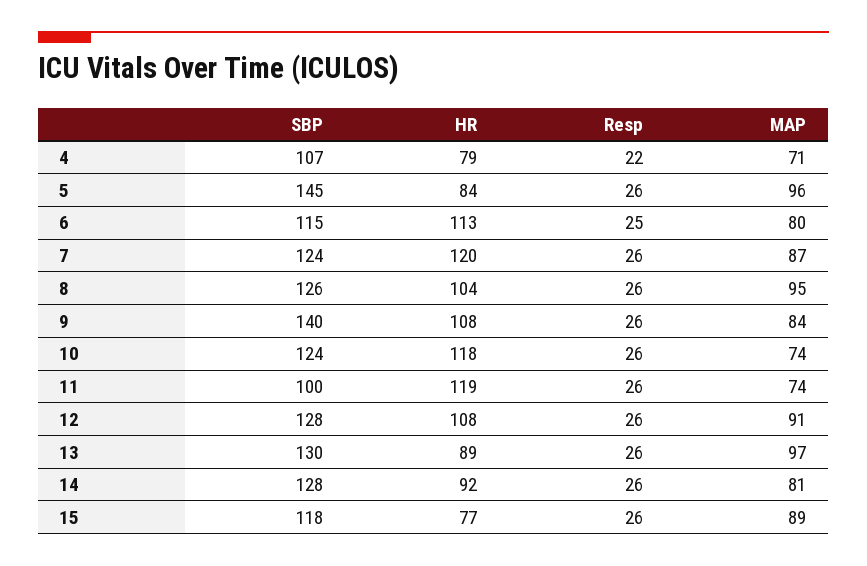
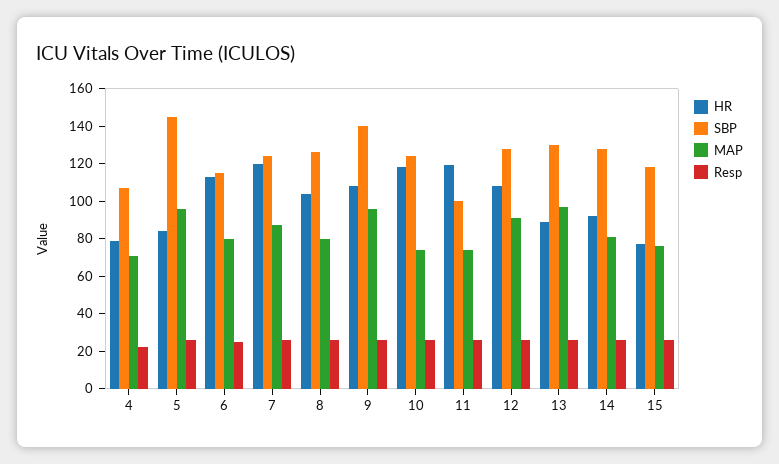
  {
    "SBP": {
      "4": 107,
      "5": 145,
      "6": 115,
      "7": 124,
      "8": 126,
      "9": 140,
      "10": 124,
      "11": 100,
      "12": 128,
      "13": 130,
      "14": 128,
      "15": 118
    },
    "HR": {
      "4": 79,
      "5": 84,
      "6": 113,
      "7": 120,
      "8": 104,
      "9": 108,
      "10": 118,
      "11": 119,
      "12": 108,
      "13": 89,
      "14": 92,
      "15": 77
    },
    "Resp": {
      "4": 22,
      "5": 26,
      "6": 25,
      "7": 26,
      "8": 26,
      "9": 26,
      "10": 26,
      "11": 26,
      "12": 26,
      "13": 26,
      "14": 26,
      "15": 26
    },
    "MAP": {
      "4": 71,
      "5": 96,
      "6": 80,
      "7": 87,
-     "8": 95,
+     "8": 80,
-     "9": 84,
+     "9": 95,
      "10": 74,
      "11": 74,
      "12": 91,
      "13": 97,
      "14": 81,
-     "15": 89
+     "15": 75
    }
  }

